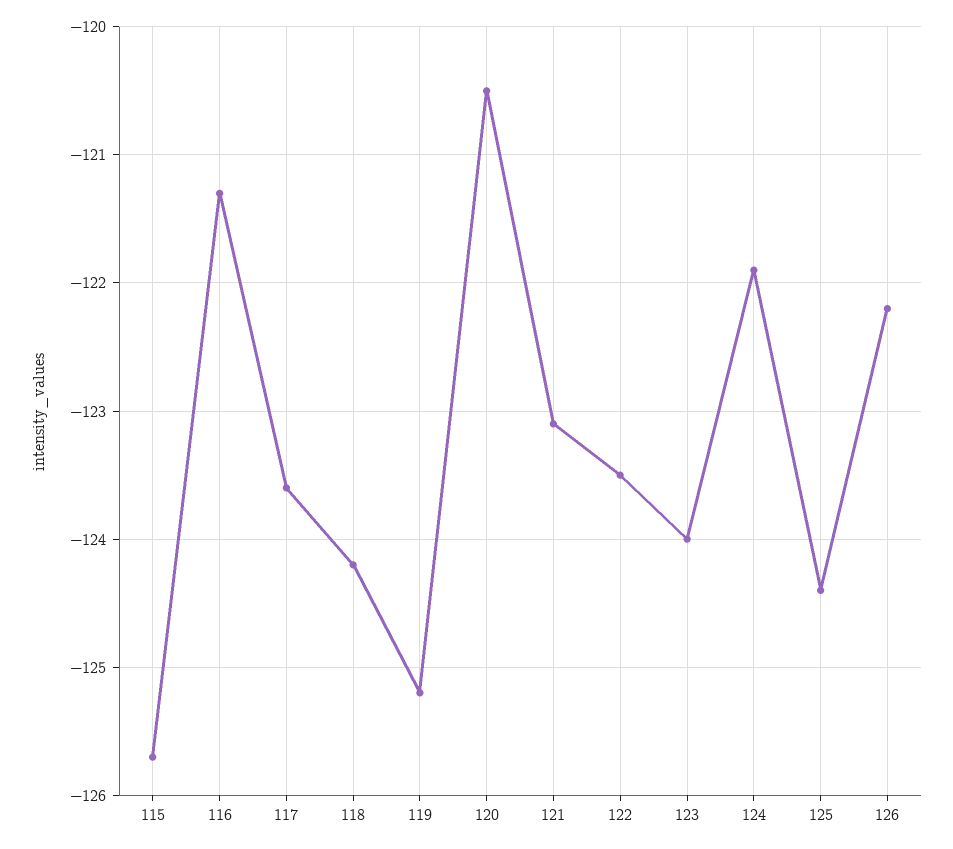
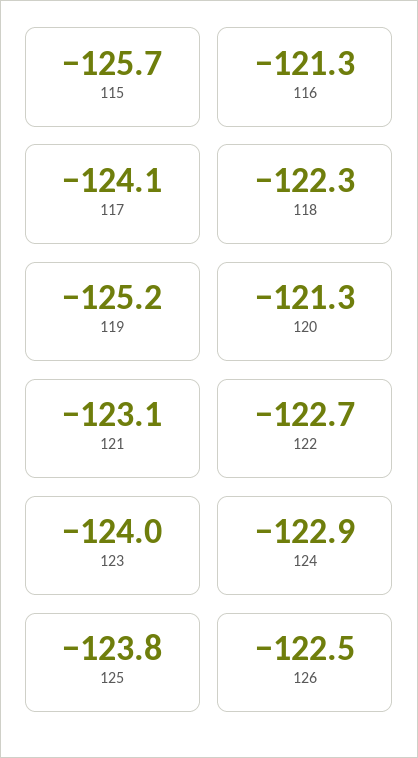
  {
    "115": -125.7,
    "116": -121.3,
-   "117": -123.6,
+   "117": -124.1,
-   "118": -124.2,
+   "118": -122.3,
    "119": -125.2,
-   "120": -120.5,
+   "120": -121.3,
    "121": -123.1,
-   "122": -123.5,
+   "122": -122.7,
    "123": -124,
-   "124": -121.9,
+   "124": -122.9,
-   "125": -124.4,
+   "125": -123.8,
-   "126": -122.2
+   "126": -122.5
  }

